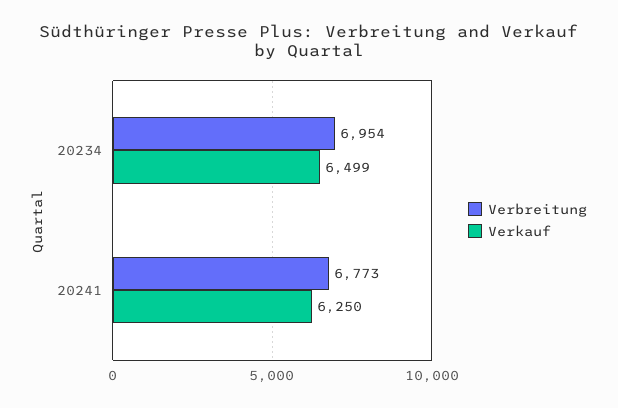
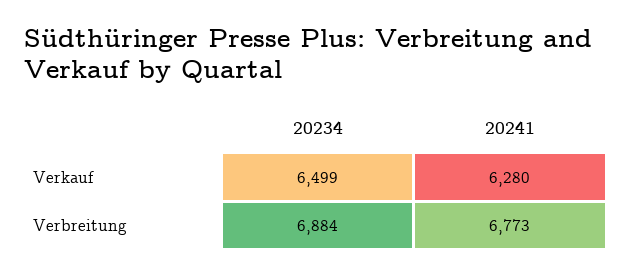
  {
    "Verbreitung": {
-     "20234": 6954,
+     "20234": 6884,
      "20241": 6773
    },
    "Verkauf": {
      "20234": 6499,
-     "20241": 6250
+     "20241": 6280
    }
  }

